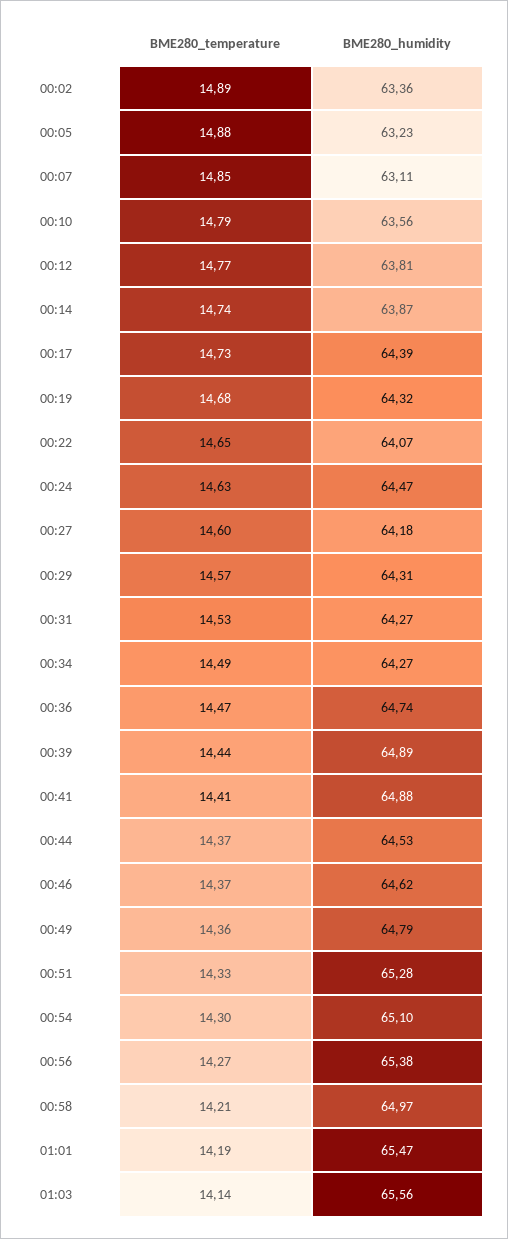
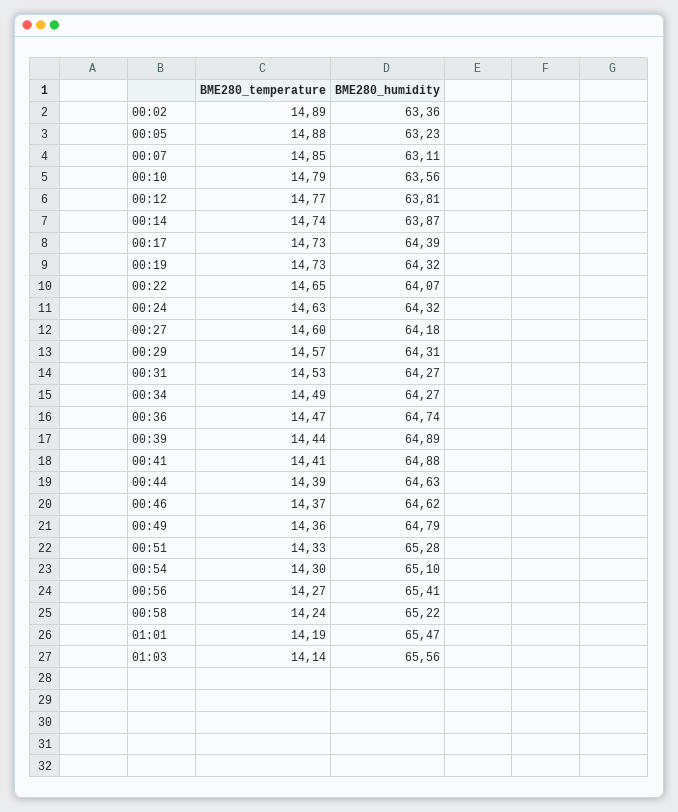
  {
    "BME280_temperature": {
      "00:02": 14.89,
      "00:05": 14.88,
      "00:07": 14.85,
      "00:10": 14.79,
      "00:12": 14.77,
      "00:14": 14.74,
      "00:17": 14.73,
-     "00:19": 14.68,
+     "00:19": 14.73,
      "00:22": 14.65,
      "00:24": 14.63,
      "00:27": 14.6,
      "00:29": 14.57,
      "00:31": 14.53,
      "00:34": 14.49,
      "00:36": 14.47,
      "00:39": 14.44,
      "00:41": 14.41,
-     "00:44": 14.37,
+     "00:44": 14.39,
      "00:46": 14.37,
      "00:49": 14.36,
      "00:51": 14.33,
      "00:54": 14.3,
      "00:56": 14.27,
-     "00:58": 14.21,
+     "00:58": 14.24,
      "01:01": 14.19,
      "01:03": 14.14
    },
    "BME280_humidity": {
      "00:02": 63.36,
      "00:05": 63.23,
      "00:07": 63.11,
      "00:10": 63.56,
      "00:12": 63.81,
      "00:14": 63.87,
      "00:17": 64.39,
      "00:19": 64.32,
      "00:22": 64.07,
-     "00:24": 64.47,
+     "00:24": 64.32,
      "00:27": 64.18,
      "00:29": 64.31,
      "00:31": 64.27,
      "00:34": 64.27,
      "00:36": 64.74,
      "00:39": 64.89,
      "00:41": 64.88,
-     "00:44": 64.53,
+     "00:44": 64.63,
      "00:46": 64.62,
      "00:49": 64.79,
      "00:51": 65.28,
      "00:54": 65.1,
-     "00:56": 65.38,
+     "00:56": 65.41,
-     "00:58": 64.97,
+     "00:58": 65.22,
      "01:01": 65.47,
      "01:03": 65.56
    }
  }

